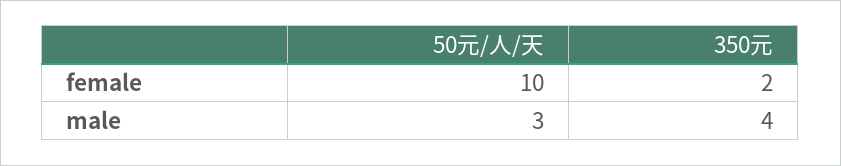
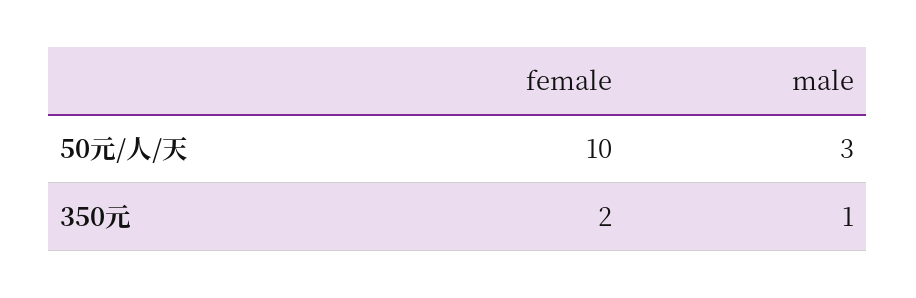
  {
    "50元/人/天": {
      "female": 10,
      "male": 3
    },
    "350元": {
      "female": 2,
-     "male": 4
+     "male": 1
    }
  }

